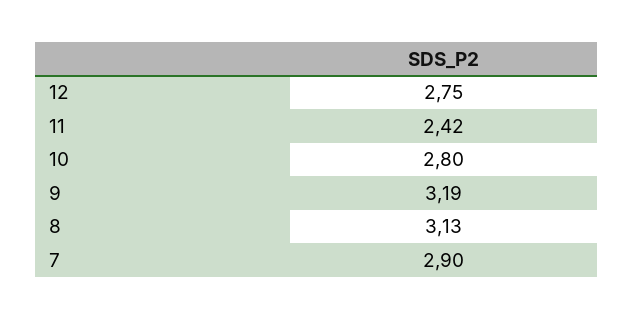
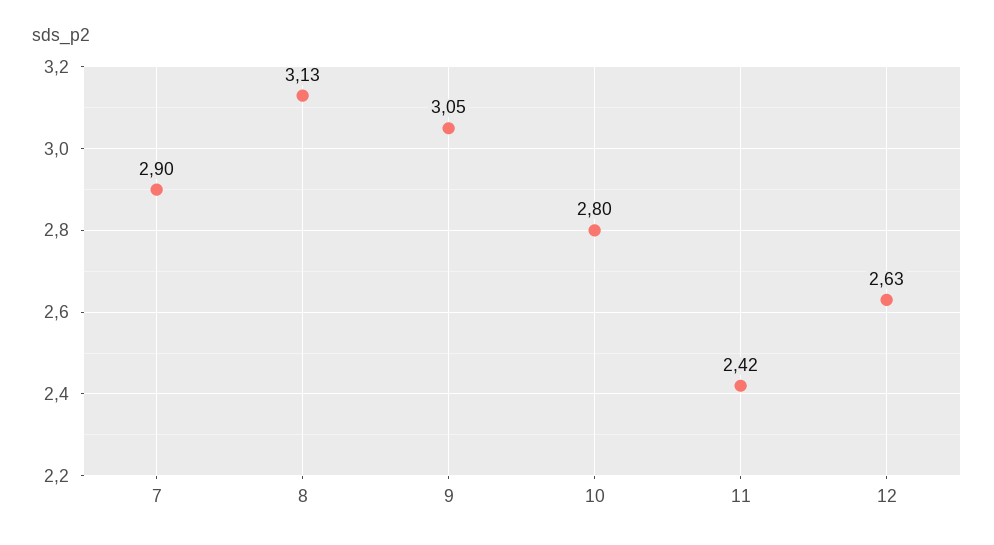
  {
-   "12": 2.75,
+   "12": 2.63,
    "11": 2.42,
    "10": 2.8,
-   "9": 3.19,
+   "9": 3.05,
    "8": 3.13,
    "7": 2.9
  }

